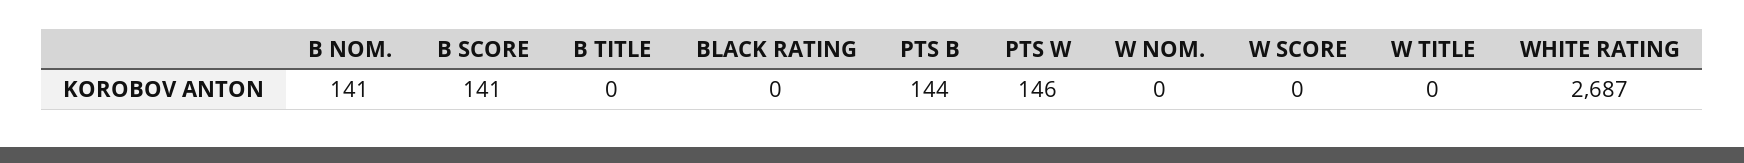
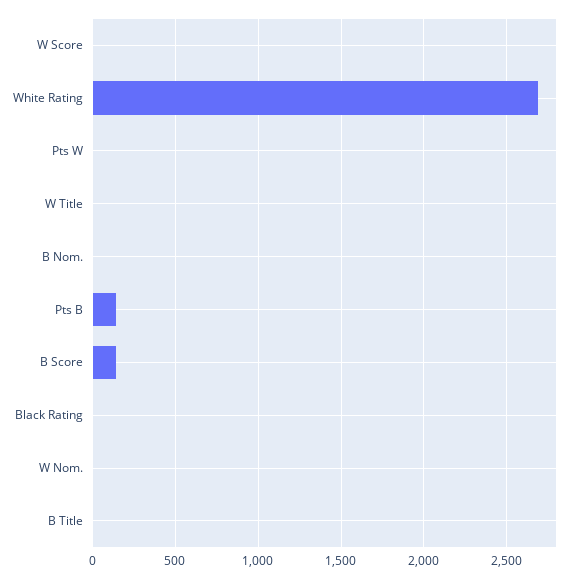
  {
-   "B NOM.": 141,
+   "B NOM.": 0,
    "B SCORE": 141,
    "B TITLE": 0,
    "BLACK RATING": 0,
    "PTS B": 144,
-   "PTS W": 146,
+   "PTS W": 0,
    "W NOM.": 0,
    "W SCORE": 0,
    "W TITLE": 0,
    "WHITE RATING": 2687
  }

